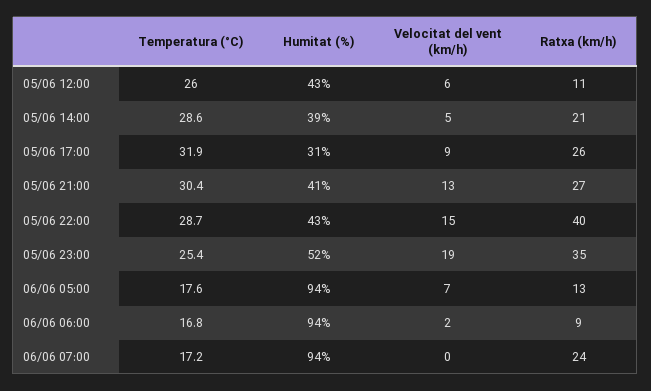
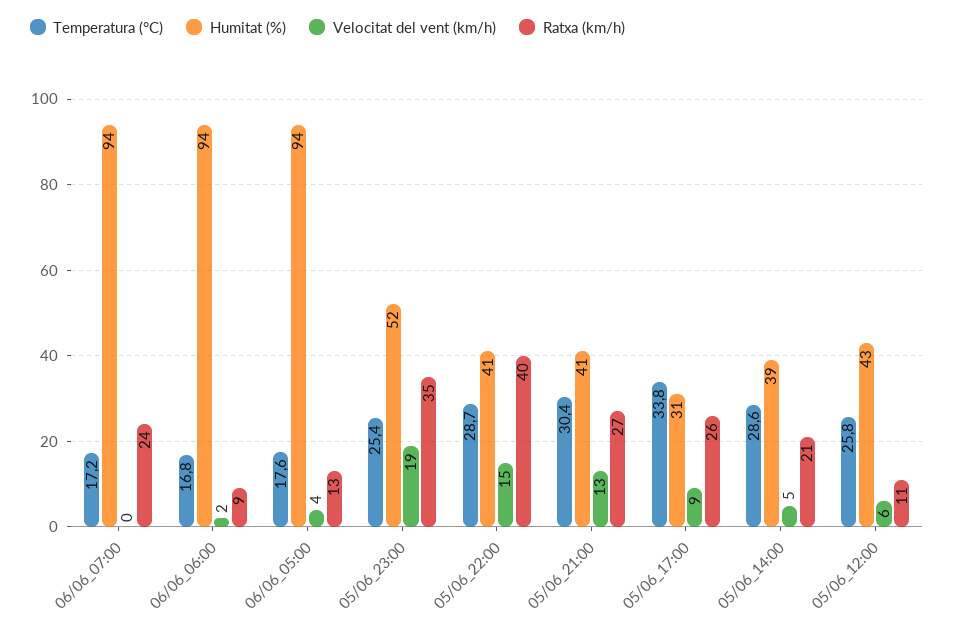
  {
    "Temperatura (°C)": {
-     "05/06 12:00": 26,
+     "05/06 12:00": 25.8,
      "05/06 14:00": 28.6,
-     "05/06 17:00": 31.9,
+     "05/06 17:00": 33.8,
      "05/06 21:00": 30.4,
      "05/06 22:00": 28.7,
      "05/06 23:00": 25.4,
      "06/06 05:00": 17.6,
      "06/06 06:00": 16.8,
      "06/06 07:00": 17.2
    },
    "Humitat (%)": {
      "05/06 12:00": 43,
      "05/06 14:00": 39,
      "05/06 17:00": 31,
      "05/06 21:00": 41,
-     "05/06 22:00": 43,
+     "05/06 22:00": 41,
      "05/06 23:00": 52,
      "06/06 05:00": 94,
      "06/06 06:00": 94,
      "06/06 07:00": 94
    },
    "Velocitat del vent (km/h)": {
      "05/06 12:00": 6,
      "05/06 14:00": 5,
      "05/06 17:00": 9,
      "05/06 21:00": 13,
      "05/06 22:00": 15,
      "05/06 23:00": 19,
-     "06/06 05:00": 7,
+     "06/06 05:00": 4,
      "06/06 06:00": 2,
      "06/06 07:00": 0
    },
    "Ratxa (km/h)": {
      "05/06 12:00": 11,
      "05/06 14:00": 21,
      "05/06 17:00": 26,
      "05/06 21:00": 27,
      "05/06 22:00": 40,
      "05/06 23:00": 35,
      "06/06 05:00": 13,
      "06/06 06:00": 9,
      "06/06 07:00": 24
    }
  }

